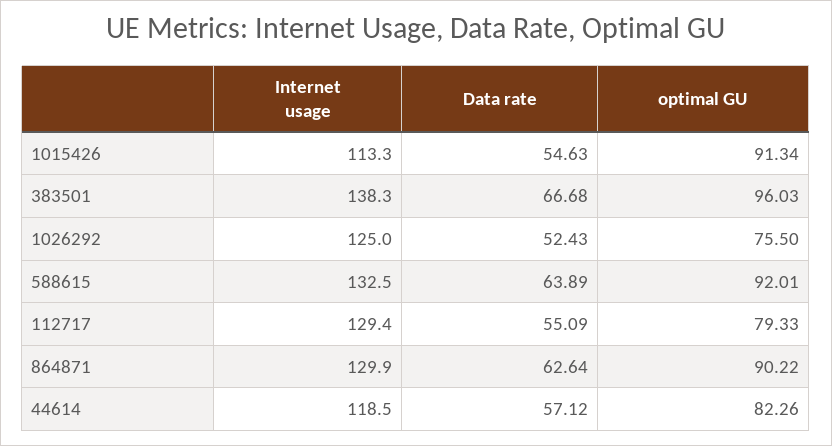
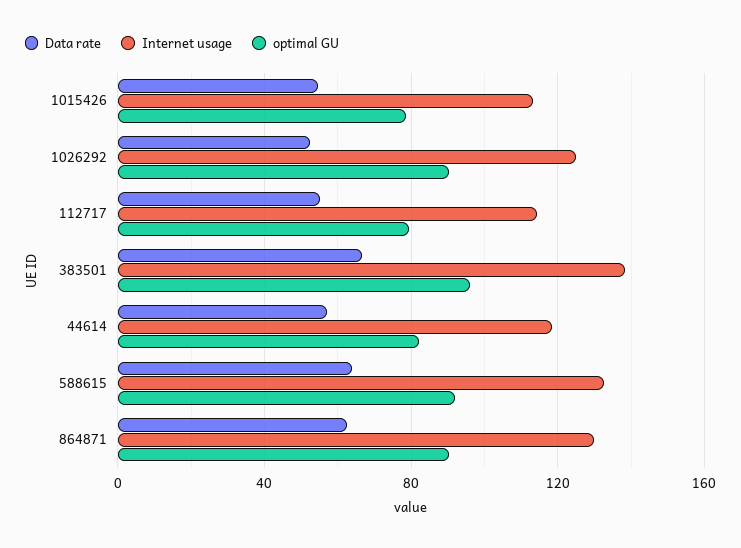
  {
    "Internet usage": {
      "1015426": 113.3,
      "383501": 138.3,
      "1026292": 125,
      "588615": 132.5,
-     "112717": 129.4,
+     "112717": 115,
      "864871": 129.9,
      "44614": 118.5
    },
    "Data rate": {
      "1015426": 54.63,
      "383501": 66.68,
      "1026292": 52.43,
      "588615": 63.89,
      "112717": 55.09,
      "864871": 62.64,
      "44614": 57.12
    },
    "optimal GU": {
-     "1015426": 91.34,
+     "1015426": 80,
      "383501": 96.03,
-     "1026292": 75.5,
+     "1026292": 90,
      "588615": 92.01,
      "112717": 79.33,
      "864871": 90.22,
      "44614": 82.26
    }
  }

